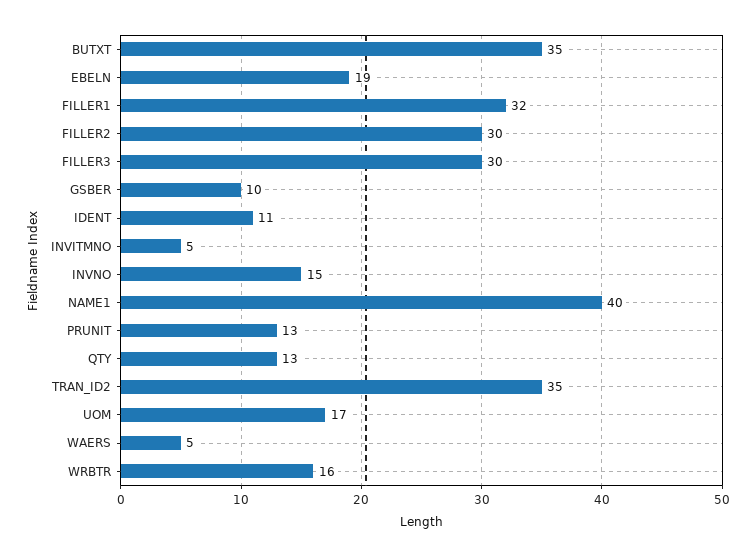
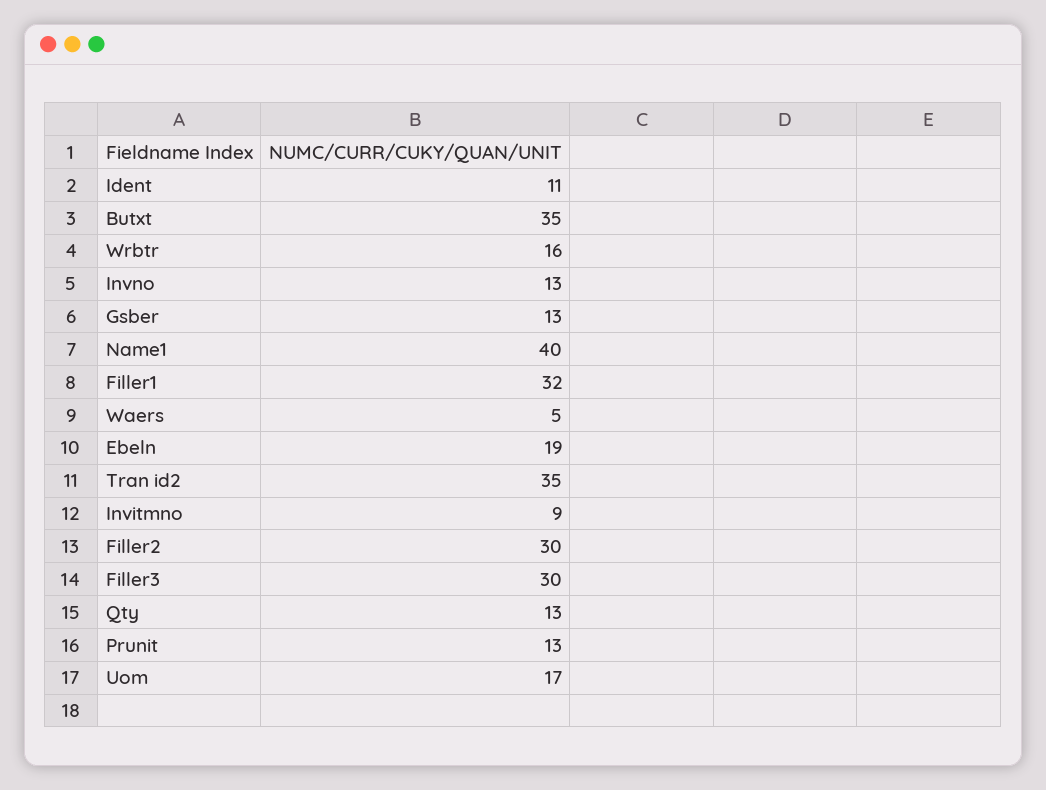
  {
    "BUTXT": 35,
    "EBELN": 19,
    "FILLER1": 32,
    "FILLER2": 30,
    "FILLER3": 30,
-   "GSBER": 10,
+   "GSBER": 13,
    "IDENT": 11,
-   "INVITMNO": 5,
+   "INVITMNO": 9,
-   "INVNO": 15,
+   "INVNO": 13,
    "NAME1": 40,
    "PRUNIT": 13,
    "QTY": 13,
    "TRAN_ID2": 35,
    "UOM": 17,
    "WAERS": 5,
    "WRBTR": 16
  }

